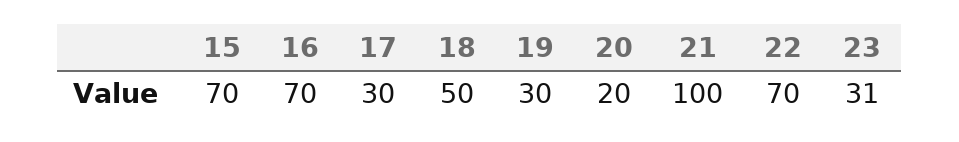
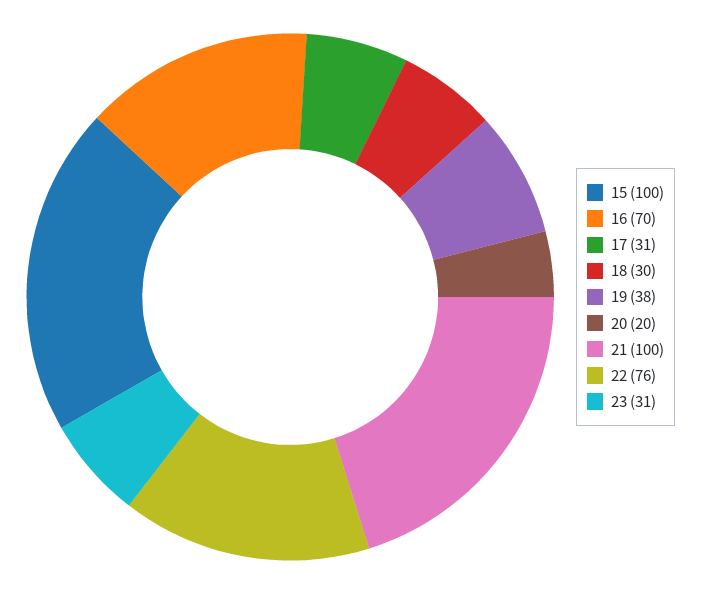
  {
-   "15": 70,
+   "15": 100,
    "16": 70,
-   "17": 30,
+   "17": 31,
-   "18": 50,
+   "18": 30,
-   "19": 30,
+   "19": 38,
    "20": 20,
    "21": 100,
-   "22": 70,
+   "22": 76,
    "23": 31
  }

